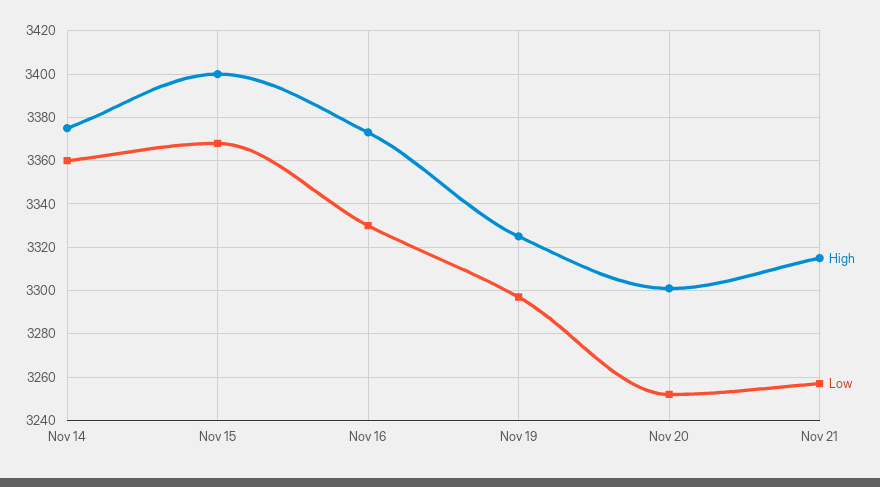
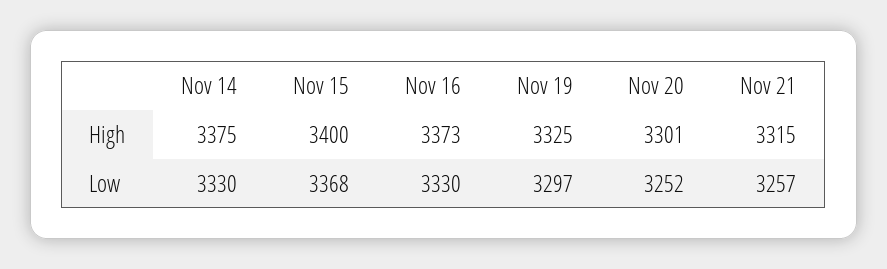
  {
    "High": {
      "Nov 14": 3375,
      "Nov 15": 3400,
      "Nov 16": 3373,
      "Nov 19": 3325,
      "Nov 20": 3301,
      "Nov 21": 3315
    },
    "Low": {
-     "Nov 14": 3360,
+     "Nov 14": 3330,
      "Nov 15": 3368,
      "Nov 16": 3330,
      "Nov 19": 3297,
      "Nov 20": 3252,
      "Nov 21": 3257
    }
  }

